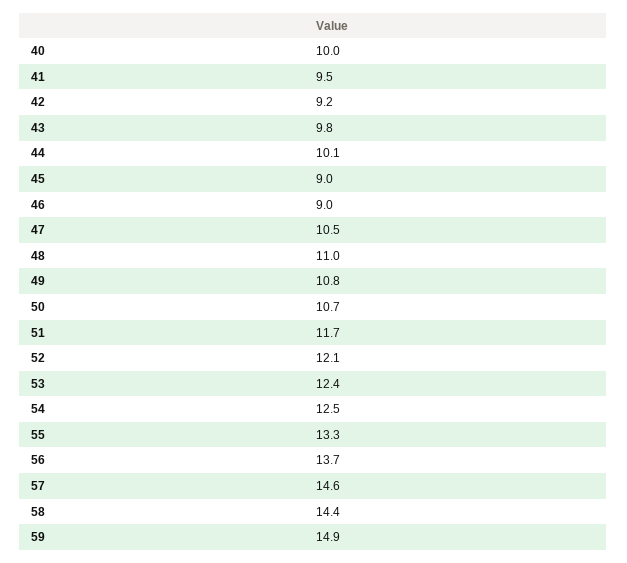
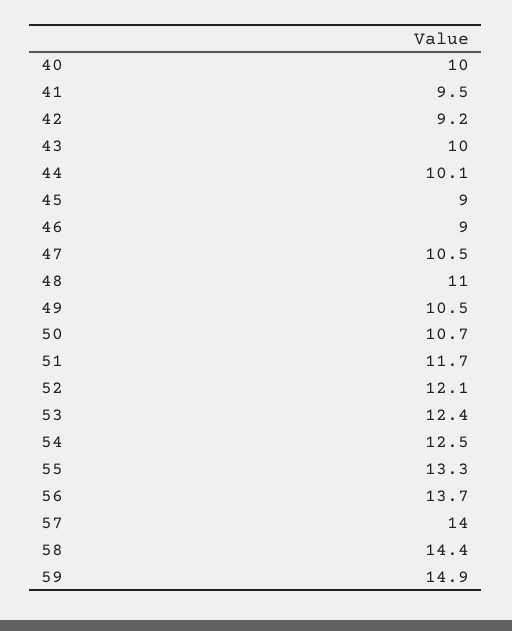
  {
    "40": 10,
    "41": 9.5,
    "42": 9.2,
-   "43": 9.8,
+   "43": 10,
    "44": 10.1,
    "45": 9,
    "46": 9,
    "47": 10.5,
    "48": 11,
-   "49": 10.8,
+   "49": 10.5,
    "50": 10.7,
    "51": 11.7,
    "52": 12.1,
    "53": 12.4,
    "54": 12.5,
    "55": 13.3,
    "56": 13.7,
-   "57": 14.6,
+   "57": 14,
    "58": 14.4,
    "59": 14.9
  }

